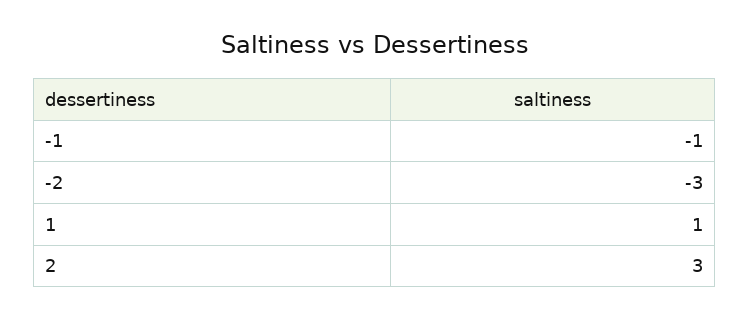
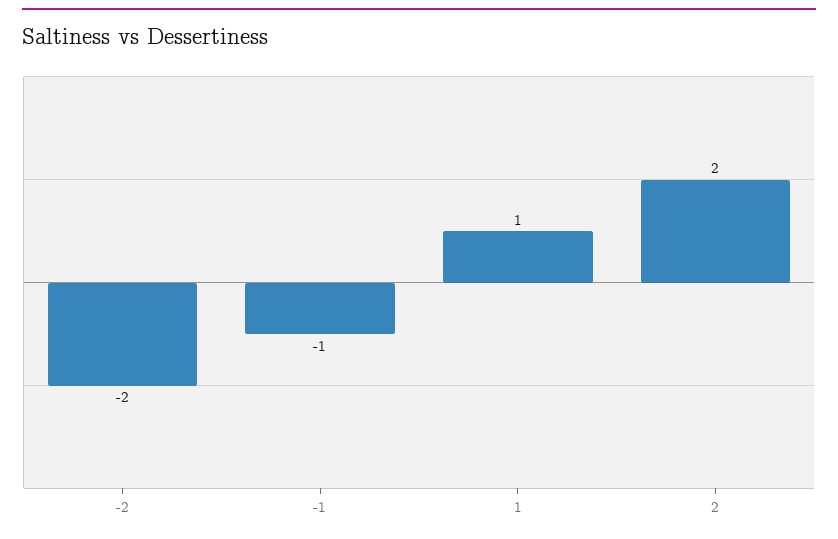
  {
    "-1": -1,
-   "-2": -3,
+   "-2": -2,
    "1": 1,
-   "2": 3
+   "2": 2
  }

